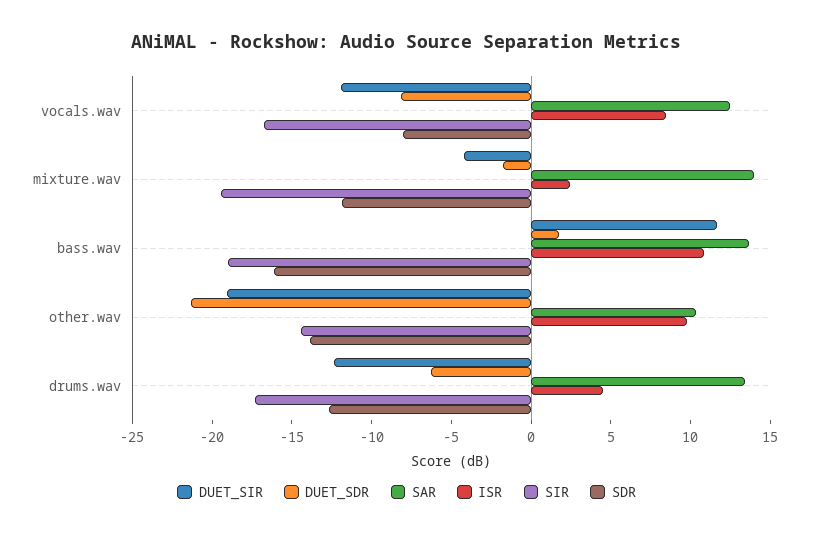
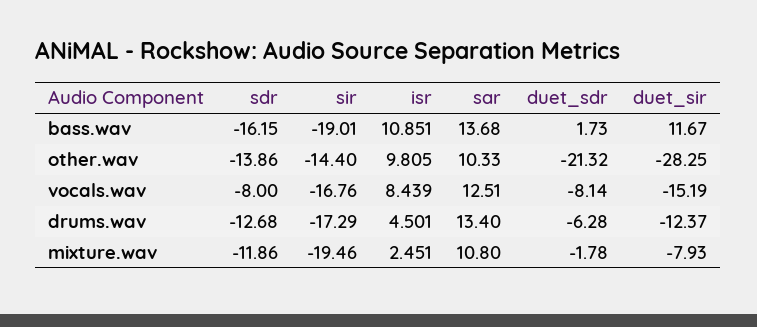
  {
    "DUET_SIR": {
-     "vocals.wav": -12,
+     "vocals.wav": -15.19,
-     "mixture.wav": -4,
+     "mixture.wav": -7.93,
      "bass.wav": 11.67,
-     "other.wav": -19,
+     "other.wav": -28.25,
      "drums.wav": -12.37
    },
    "DUET_SDR": {
      "vocals.wav": -8.14,
      "mixture.wav": -1.78,
      "bass.wav": 1.73,
      "other.wav": -21.32,
      "drums.wav": -6.28
    },
    "SAR": {
      "vocals.wav": 12.51,
-     "mixture.wav": 14,
+     "mixture.wav": 10.8,
      "bass.wav": 13.68,
      "other.wav": 10.33,
      "drums.wav": 13.4
    },
    "ISR": {
      "vocals.wav": 8.439,
      "mixture.wav": 2.451,
      "bass.wav": 10.851,
      "other.wav": 9.805,
      "drums.wav": 4.501
    },
    "SIR": {
      "vocals.wav": -16.76,
      "mixture.wav": -19.46,
      "bass.wav": -19.01,
      "other.wav": -14.4,
      "drums.wav": -17.29
    },
    "SDR": {
      "vocals.wav": -8,
      "mixture.wav": -11.86,
      "bass.wav": -16.15,
      "other.wav": -13.86,
      "drums.wav": -12.68
    }
  }

